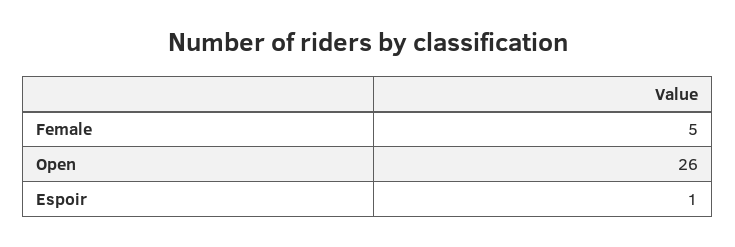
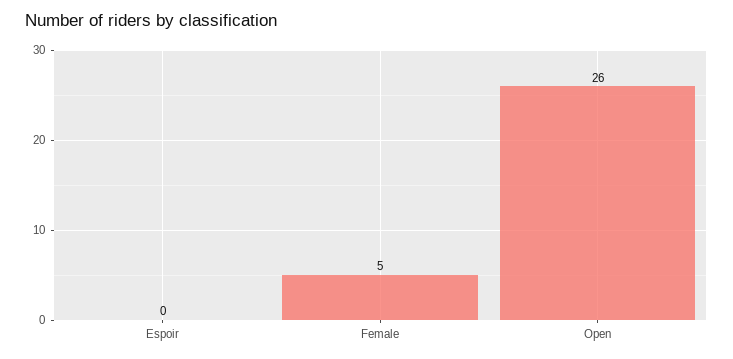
  {
    "Female": 5,
    "Open": 26,
-   "Espoir": 1
+   "Espoir": 0
  }

